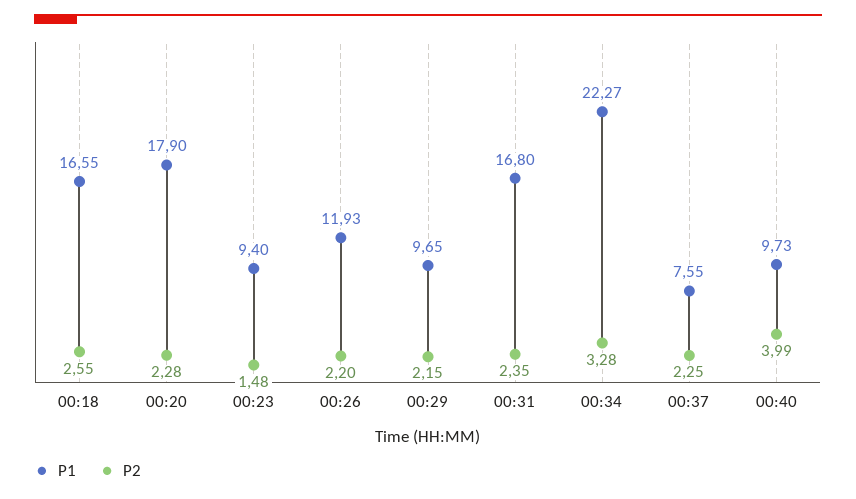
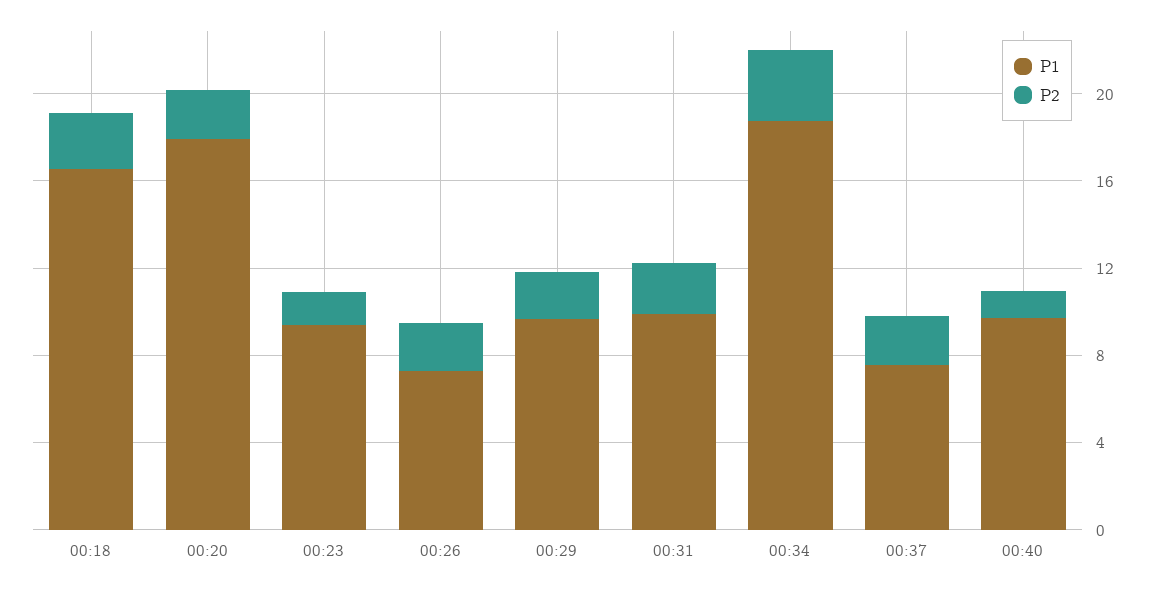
  {
    "P1": {
      "00:18": 16.55,
      "00:20": 17.9,
      "00:23": 9.4,
-     "00:26": 11.93,
+     "00:26": 7,
      "00:29": 9.65,
-     "00:31": 16.8,
+     "00:31": 10,
-     "00:34": 22.27,
+     "00:34": 19,
      "00:37": 7.55,
      "00:40": 9.73
    },
    "P2": {
      "00:18": 2.55,
      "00:20": 2.28,
      "00:23": 1.48,
      "00:26": 2.2,
      "00:29": 2.15,
      "00:31": 2.35,
      "00:34": 3.28,
      "00:37": 2.25,
-     "00:40": 3.99
+     "00:40": 1
    }
  }

